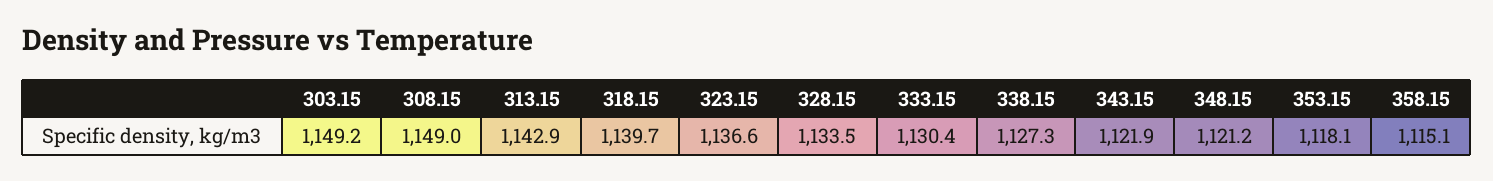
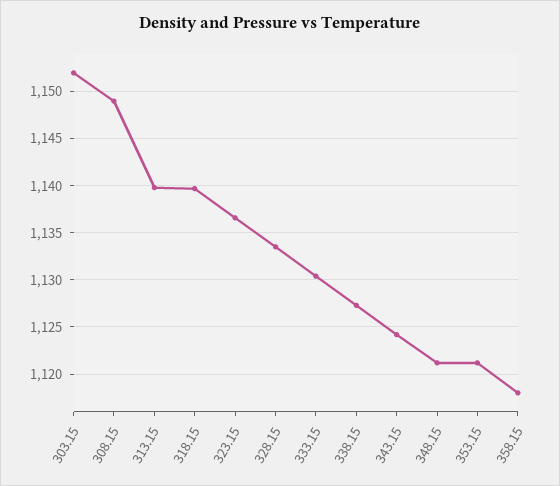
  {
-   "303.15": 1149.2,
+   "303.15": 1152,
    "308.15": 1149,
-   "313.15": 1142.9,
+   "313.15": 1140,
    "318.15": 1139.7,
    "323.15": 1136.6,
    "328.15": 1133.5,
    "333.15": 1130.4,
    "338.15": 1127.3,
-   "343.15": 1121.9,
+   "343.15": 1124,
    "348.15": 1121.2,
-   "353.15": 1118.1,
+   "353.15": 1121,
-   "358.15": 1115.1
+   "358.15": 1118
  }

